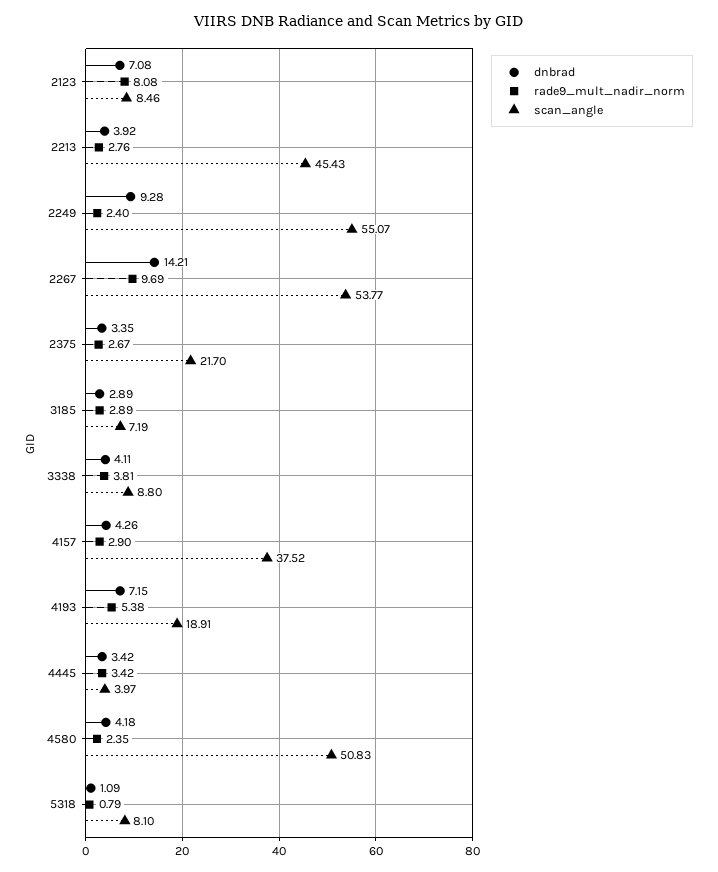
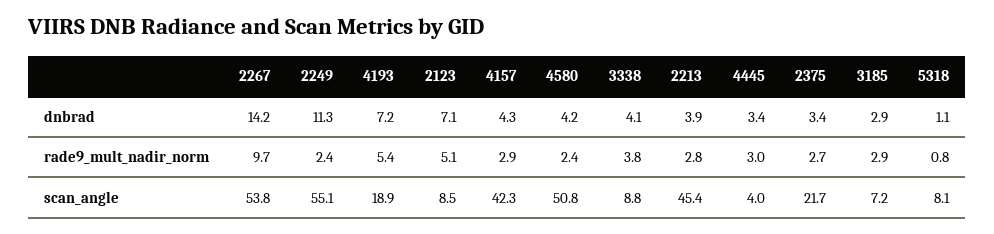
  {
    "dnbrad": {
      "2123": 7.08,
      "2213": 3.92,
-     "2249": 9.28,
+     "2249": 11.3,
      "2267": 14.21,
      "2375": 3.35,
      "3185": 2.89,
      "3338": 4.11,
      "4157": 4.26,
      "4193": 7.15,
      "4445": 3.42,
      "4580": 4.18,
      "5318": 1.09
    },
    "rade9_mult_nadir_norm": {
-     "2123": 8.08,
+     "2123": 5.1,
      "2213": 2.76,
      "2249": 2.4,
      "2267": 9.69,
      "2375": 2.67,
      "3185": 2.89,
      "3338": 3.81,
      "4157": 2.9,
      "4193": 5.38,
-     "4445": 3.42,
+     "4445": 3,
      "4580": 2.35,
      "5318": 0.79
    },
    "scan_angle": {
      "2123": 8.46,
      "2213": 45.43,
      "2249": 55.07,
      "2267": 53.77,
      "2375": 21.7,
      "3185": 7.19,
      "3338": 8.8,
-     "4157": 37.52,
+     "4157": 42.3,
      "4193": 18.91,
      "4445": 3.97,
      "4580": 50.83,
      "5318": 8.1
    }
  }

